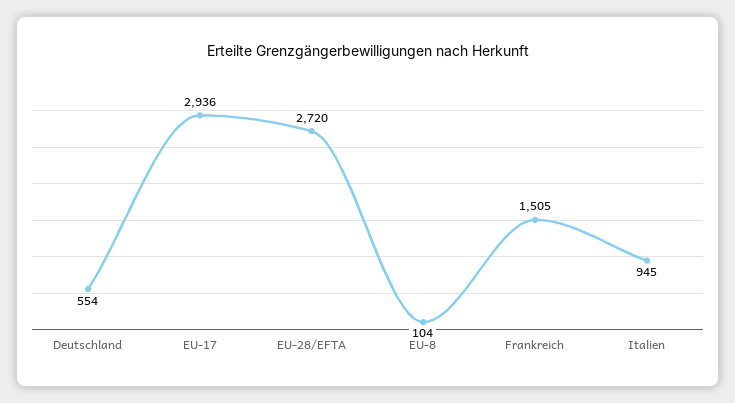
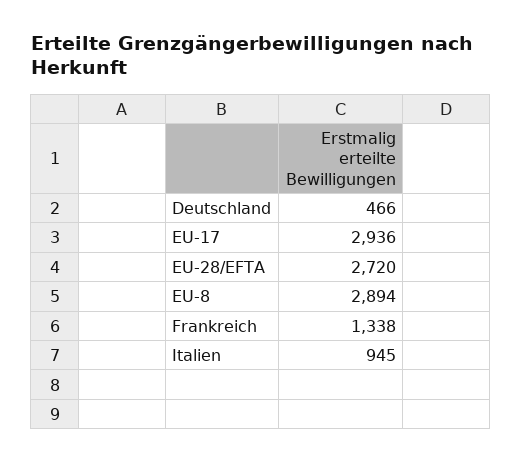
  {
-   "Deutschland": 554,
+   "Deutschland": 466,
    "EU-17": 2936,
    "EU-28/EFTA": 2720,
-   "EU-8": 104,
+   "EU-8": 2894,
-   "Frankreich": 1505,
+   "Frankreich": 1338,
    "Italien": 945
  }

